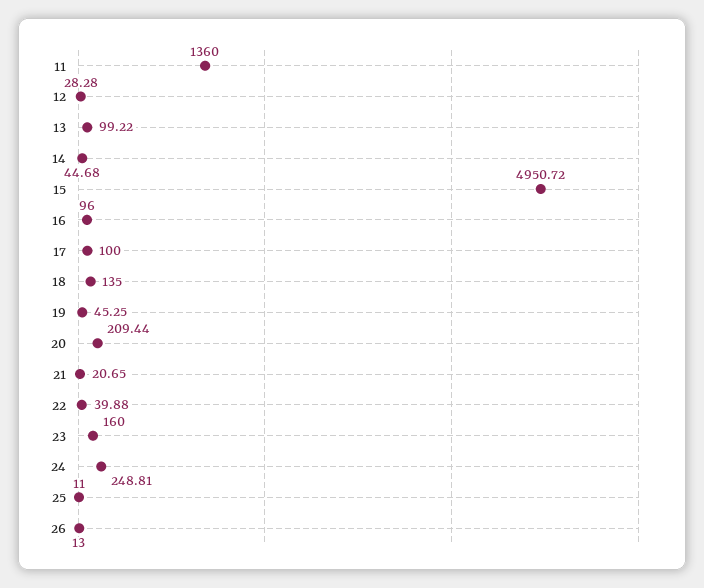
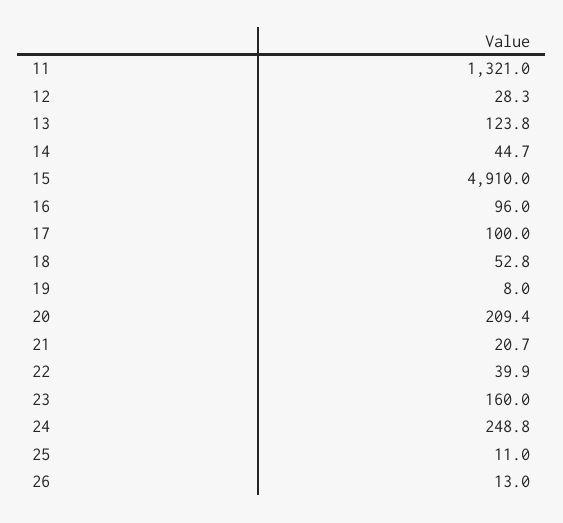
  {
-   "11": 1360,
+   "11": 1321,
    "12": 28.28,
-   "13": 99.22,
+   "13": 123.8,
    "14": 44.68,
-   "15": 4950.72,
+   "15": 4910,
    "16": 96,
    "17": 100,
-   "18": 135,
+   "18": 52.8,
-   "19": 45.25,
+   "19": 8,
    "20": 209.44,
    "21": 20.65,
    "22": 39.88,
    "23": 160,
    "24": 248.81,
    "25": 11,
    "26": 13
  }

